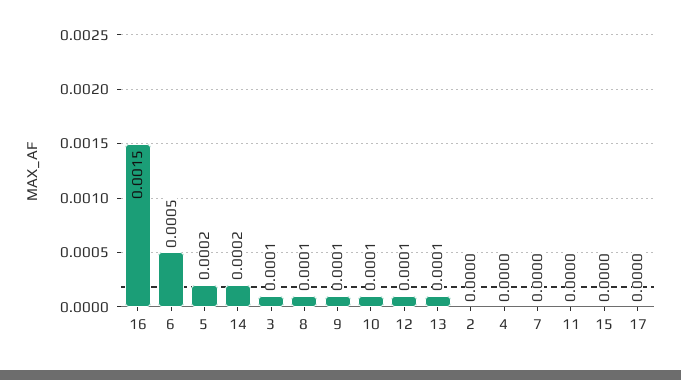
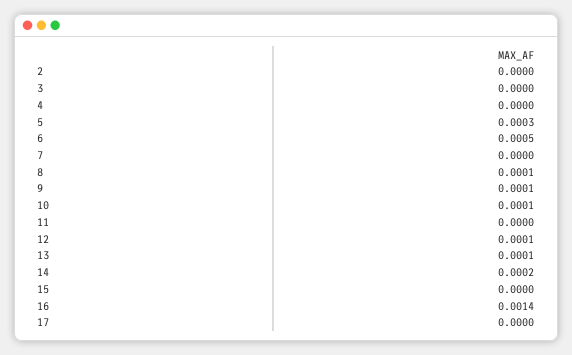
  {
-   "16": 0.0015,
+   "16": 0.0014,
    "6": 0.0005,
-   "5": 0.0002,
+   "5": 0.0003,
    "14": 0.0002,
-   "3": 0.0001,
+   "3": 0,
    "8": 0.0001,
    "9": 0.0001,
    "10": 0.0001,
    "12": 0.0001,
    "13": 0.0001,
    "2": 0,
    "4": 0,
    "7": 0,
    "11": 0,
    "15": 0,
    "17": 0
  }

